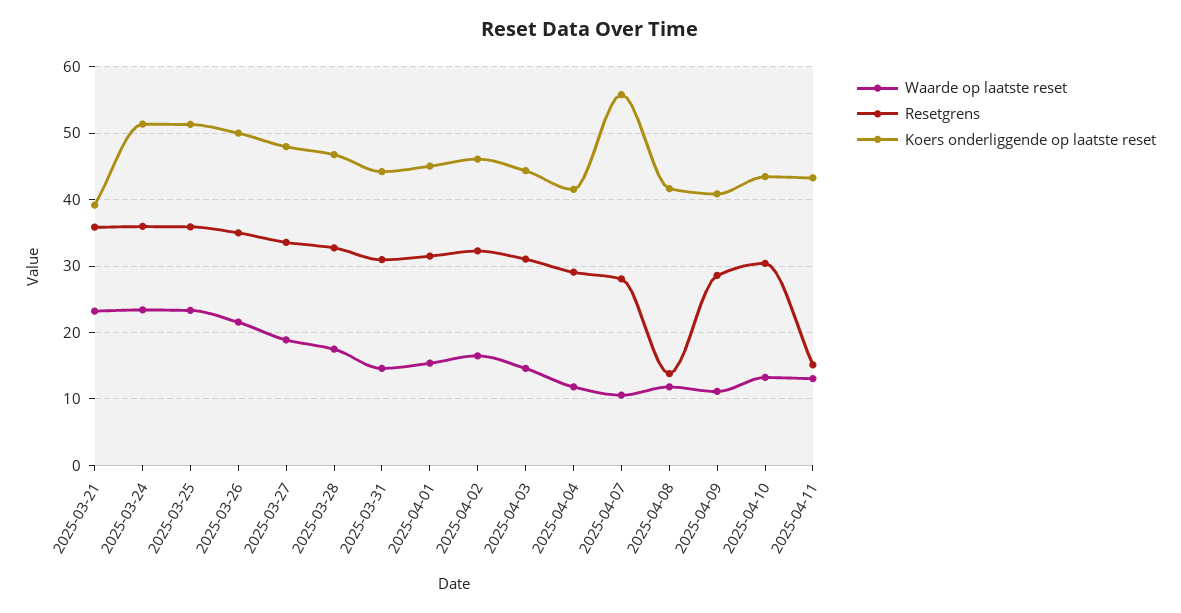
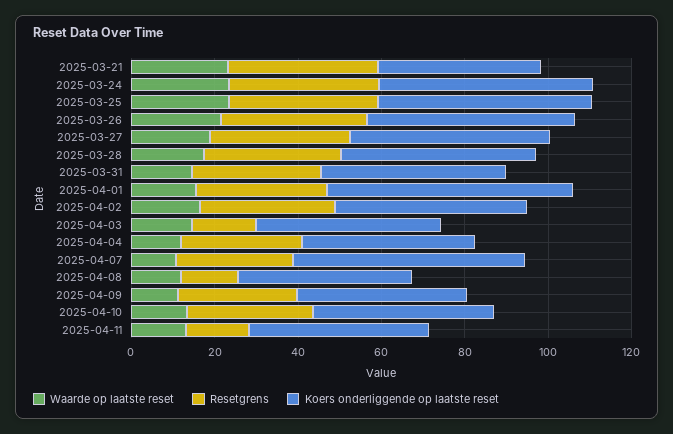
  {
    "Waarde op laatste reset": {
      "2025-03-21": 23,
      "2025-03-24": 23,
      "2025-03-25": 23,
      "2025-03-26": 22,
      "2025-03-27": 19,
      "2025-03-28": 18,
      "2025-03-31": 15,
      "2025-04-01": 15,
      "2025-04-02": 17,
      "2025-04-03": 15,
      "2025-04-04": 12,
      "2025-04-07": 11,
      "2025-04-08": 12,
      "2025-04-09": 11,
      "2025-04-10": 13,
      "2025-04-11": 13
    },
    "Resetgrens": {
      "2025-03-21": 36,
      "2025-03-24": 36,
      "2025-03-25": 36,
      "2025-03-26": 35,
      "2025-03-27": 34,
      "2025-03-28": 33,
      "2025-03-31": 31,
      "2025-04-01": 32,
      "2025-04-02": 32,
-     "2025-04-03": 31,
+     "2025-04-03": 15,
      "2025-04-04": 29,
      "2025-04-07": 28,
      "2025-04-08": 14,
      "2025-04-09": 29,
      "2025-04-10": 30,
      "2025-04-11": 15
    },
    "Koers onderliggende op laatste reset": {
      "2025-03-21": 39,
      "2025-03-24": 51,
      "2025-03-25": 51,
      "2025-03-26": 50,
      "2025-03-27": 48,
      "2025-03-28": 47,
      "2025-03-31": 44,
-     "2025-04-01": 45,
+     "2025-04-01": 60,
      "2025-04-02": 46,
      "2025-04-03": 44,
      "2025-04-04": 42,
      "2025-04-07": 56,
      "2025-04-08": 42,
      "2025-04-09": 41,
      "2025-04-10": 43,
      "2025-04-11": 43
    }
  }

